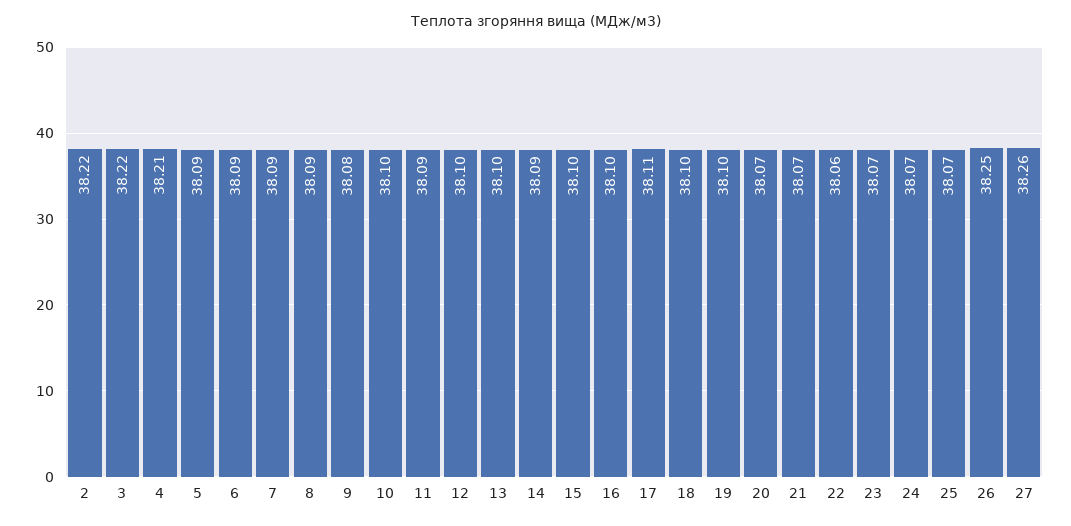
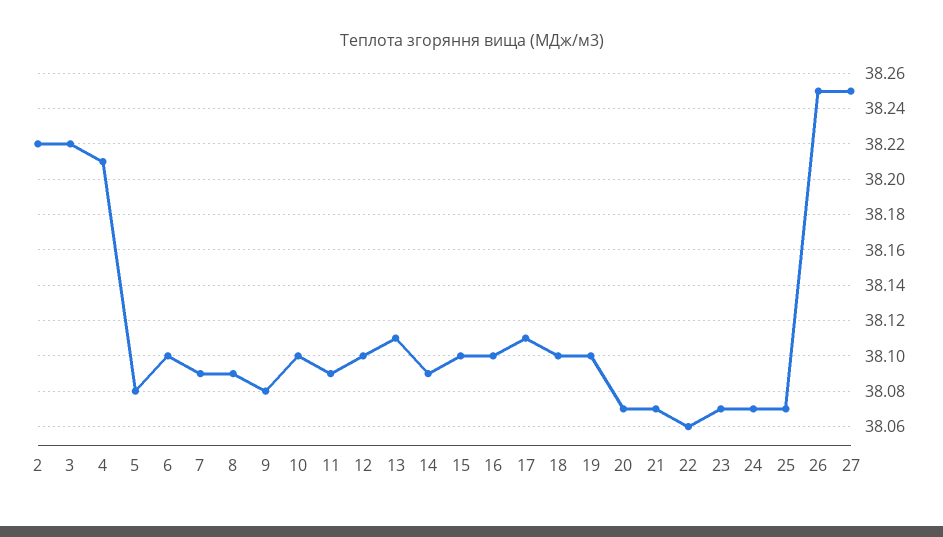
  {
    "2": 38.22,
    "3": 38.22,
    "4": 38.21,
-   "5": 38.09,
+   "5": 38.08,
-   "6": 38.09,
+   "6": 38.1,
    "7": 38.09,
    "8": 38.09,
    "9": 38.08,
    "10": 38.1,
    "11": 38.09,
    "12": 38.1,
-   "13": 38.1,
+   "13": 38.11,
    "14": 38.09,
    "15": 38.1,
    "16": 38.1,
    "17": 38.11,
    "18": 38.1,
    "19": 38.1,
    "20": 38.07,
    "21": 38.07,
    "22": 38.06,
    "23": 38.07,
    "24": 38.07,
    "25": 38.07,
    "26": 38.25,
-   "27": 38.26
+   "27": 38.25
  }

